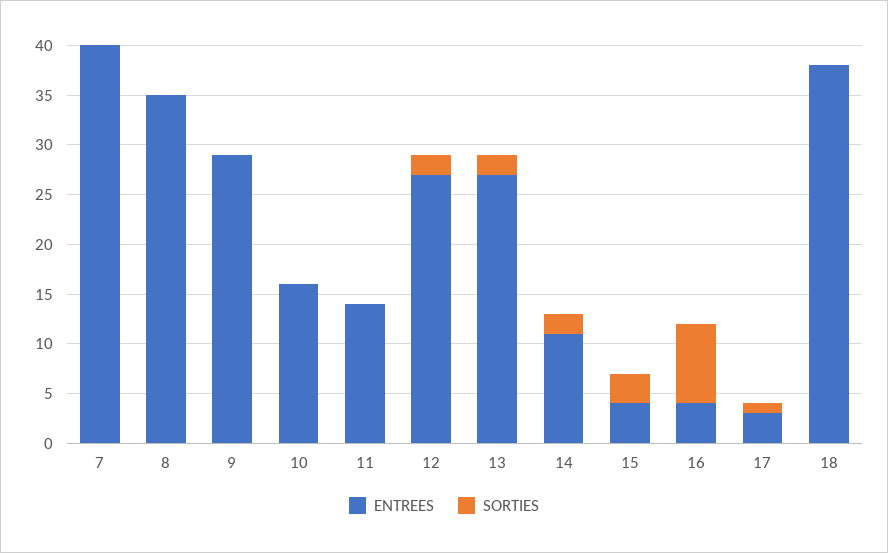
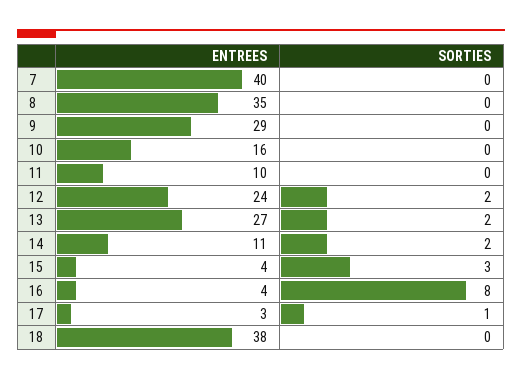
  {
    "ENTREES": {
      "7": 40,
      "8": 35,
      "9": 29,
      "10": 16,
-     "11": 14,
+     "11": 10,
-     "12": 27,
+     "12": 24,
      "13": 27,
      "14": 11,
      "15": 4,
      "16": 4,
      "17": 3,
      "18": 38
    },
    "SORTIES": {
      "7": 0,
      "8": 0,
      "9": 0,
      "10": 0,
      "11": 0,
      "12": 2,
      "13": 2,
      "14": 2,
      "15": 3,
      "16": 8,
      "17": 1,
      "18": 0
    }
  }

